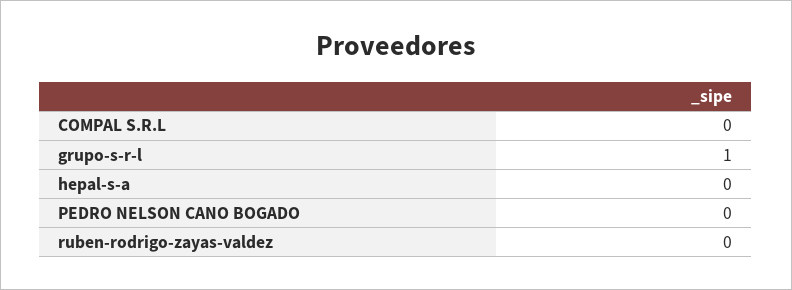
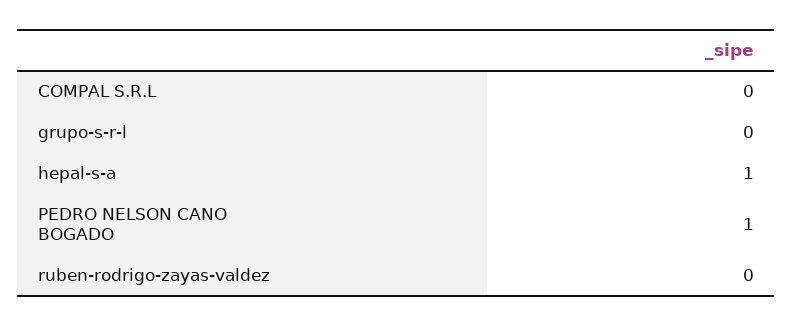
  {
    "COMPAL S.R.L": 0,
-   "grupo-s-r-l": 1,
+   "grupo-s-r-l": 0,
-   "hepal-s-a": 0,
+   "hepal-s-a": 1,
-   "PEDRO NELSON CANO BOGADO": 0,
+   "PEDRO NELSON CANO BOGADO": 1,
    "ruben-rodrigo-zayas-valdez": 0
  }

